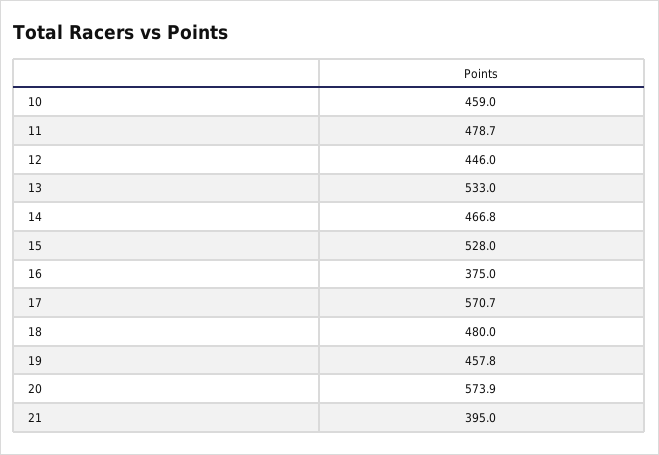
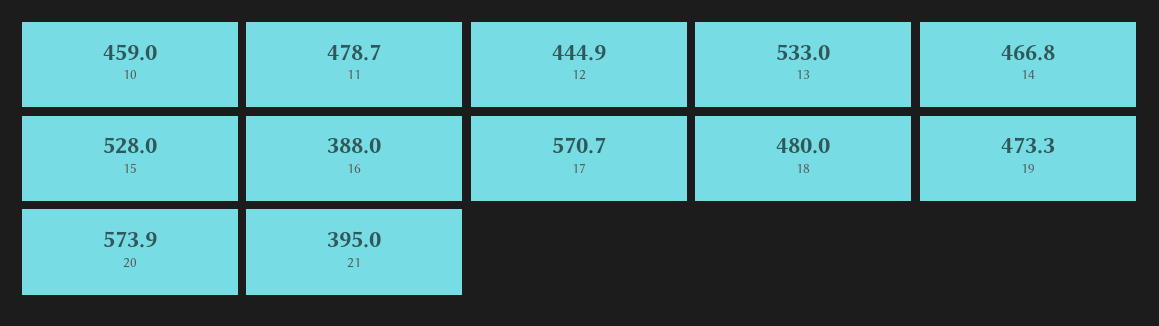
  {
    "10": 459,
    "11": 478.7,
-   "12": 446,
+   "12": 444.9,
    "13": 533,
    "14": 466.8,
    "15": 528,
-   "16": 375,
+   "16": 388,
    "17": 570.7,
    "18": 480,
-   "19": 457.8,
+   "19": 473.3,
    "20": 573.9,
    "21": 395
  }

